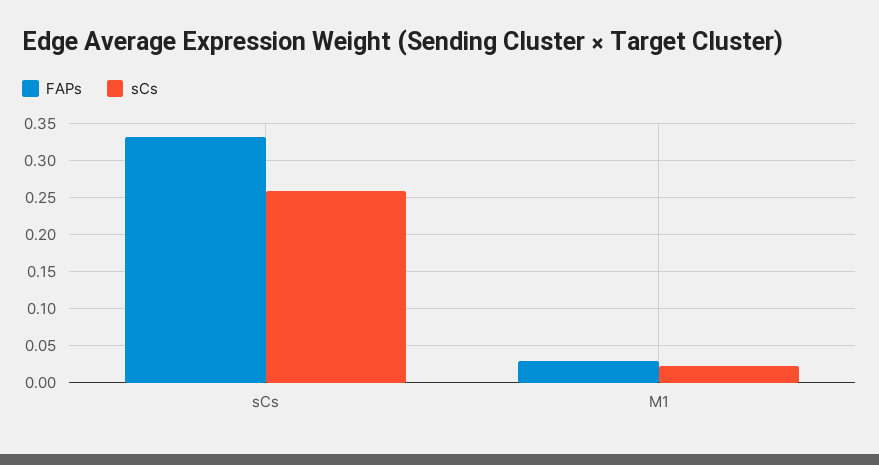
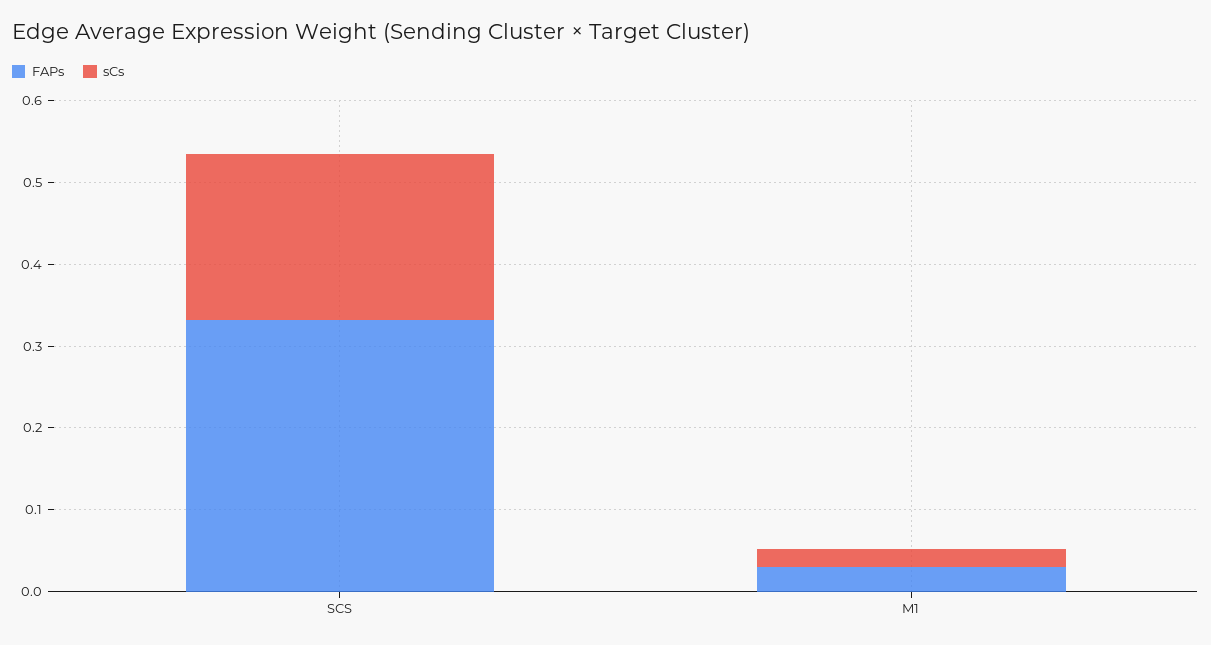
  {
    "FAPs": {
      "sCs": 0.33,
      "M1": 0.03
    },
    "sCs": {
-     "sCs": 0.26,
+     "sCs": 0.2,
      "M1": 0.02
    }
  }

